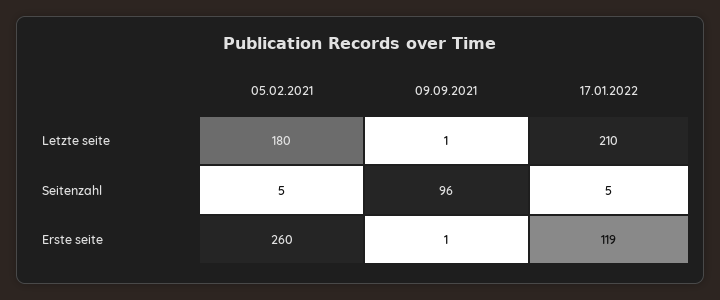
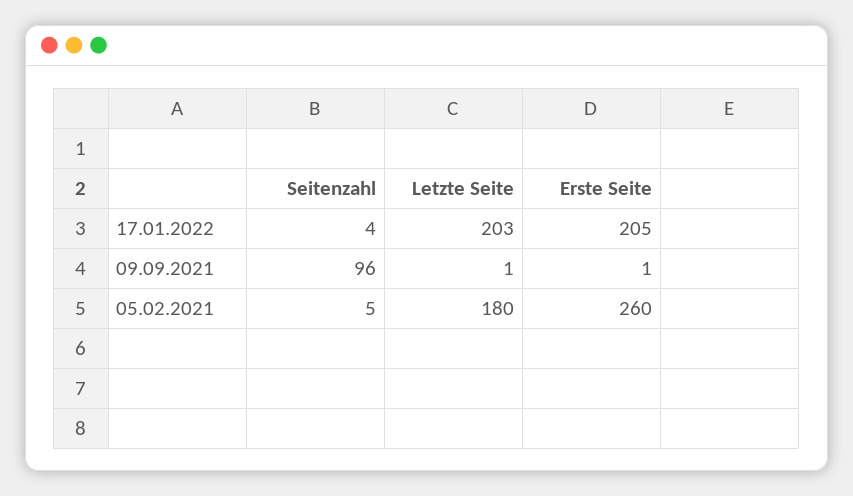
  {
    "05.02.2021": {
      "Letzte seite": 180,
      "Seitenzahl": 5,
      "Erste seite": 260
    },
    "09.09.2021": {
      "Letzte seite": 1,
      "Seitenzahl": 96,
      "Erste seite": 1
    },
    "17.01.2022": {
-     "Letzte seite": 210,
+     "Letzte seite": 203,
-     "Seitenzahl": 5,
+     "Seitenzahl": 4,
-     "Erste seite": 119
+     "Erste seite": 205
    }
  }

